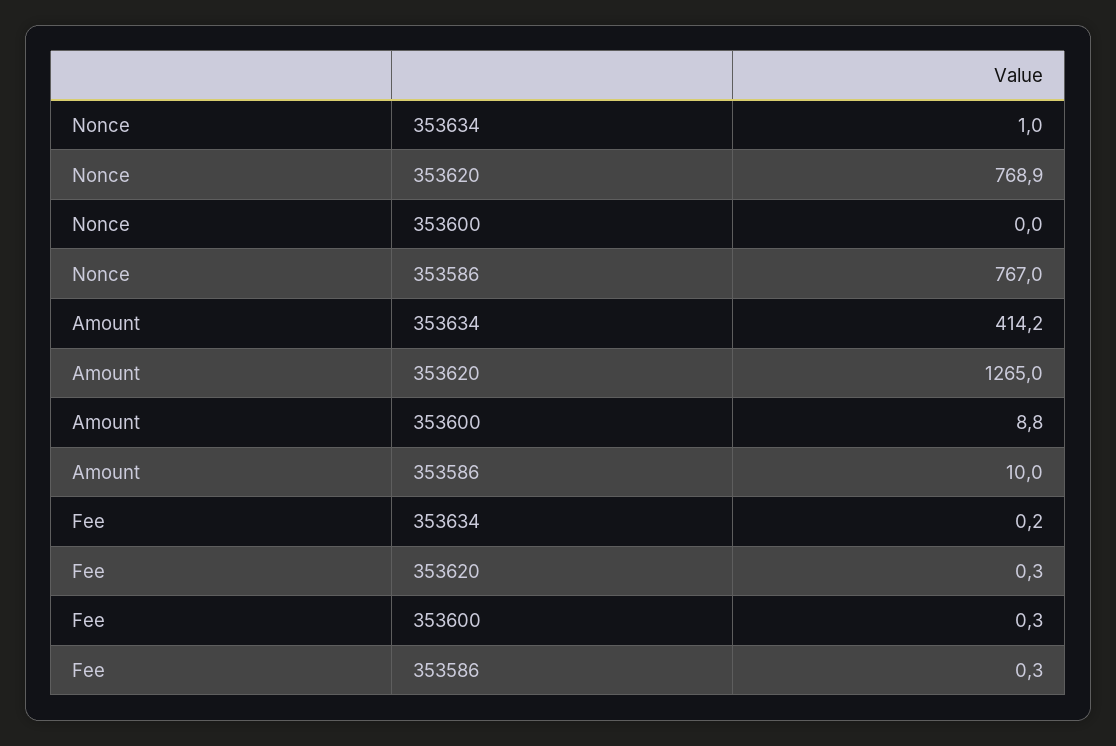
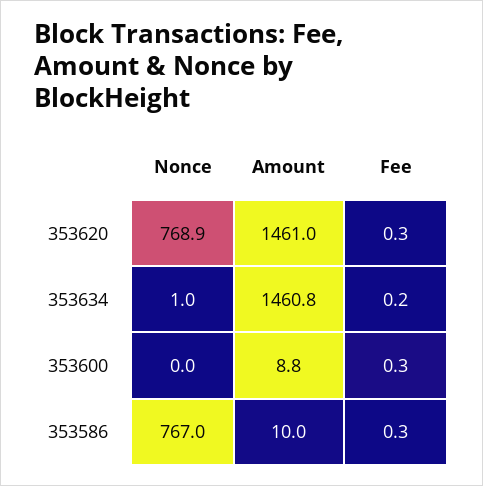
  {
    "Nonce": {
      "353634": 1,
      "353620": 768.9,
      "353600": 0,
      "353586": 767
    },
    "Amount": {
-     "353634": 414.2,
+     "353634": 1460.8,
-     "353620": 1265,
+     "353620": 1461,
      "353600": 8.8,
      "353586": 10
    },
    "Fee": {
      "353634": 0.2,
      "353620": 0.3,
      "353600": 0.3,
      "353586": 0.3
    }
  }

